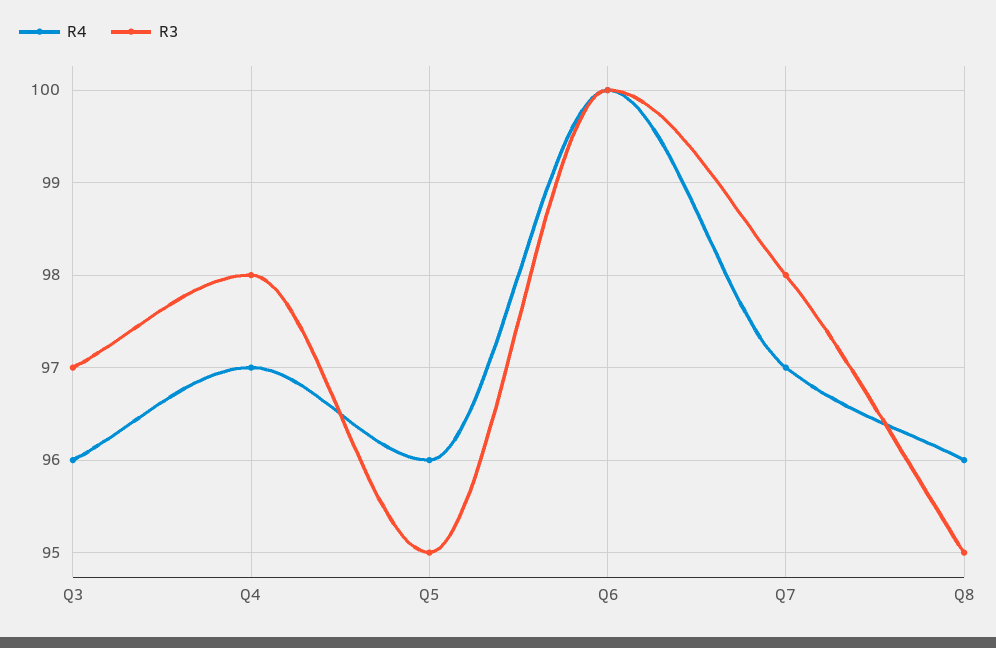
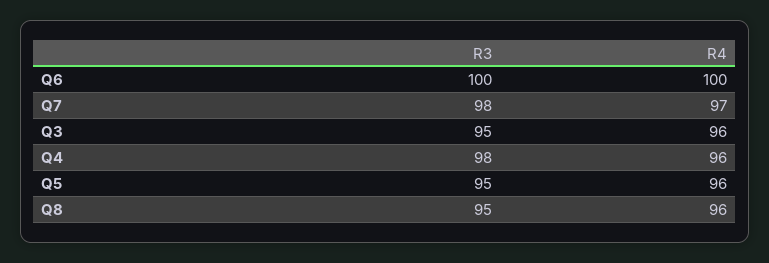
  {
    "R4": {
      "Q3": 96,
-     "Q4": 97,
+     "Q4": 96,
      "Q5": 96,
      "Q6": 100,
      "Q7": 97,
      "Q8": 96
    },
    "R3": {
-     "Q3": 97,
+     "Q3": 95,
      "Q4": 98,
      "Q5": 95,
      "Q6": 100,
      "Q7": 98,
      "Q8": 95
    }
  }

